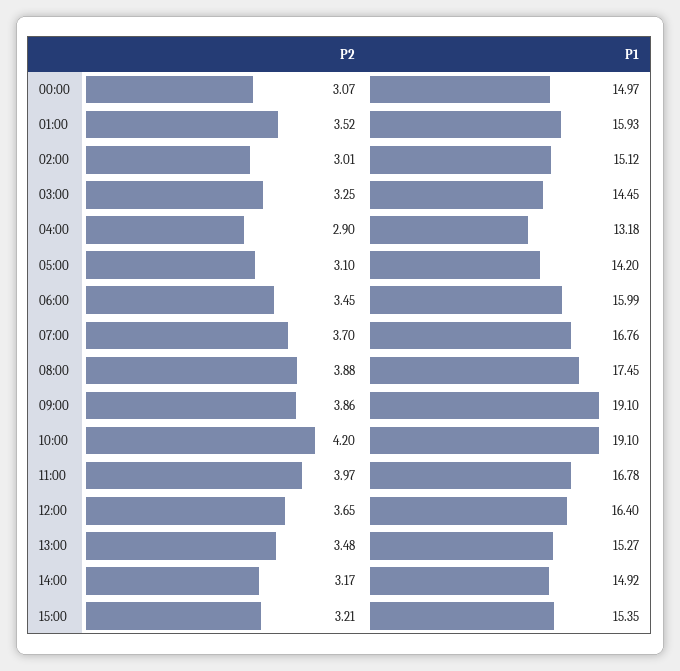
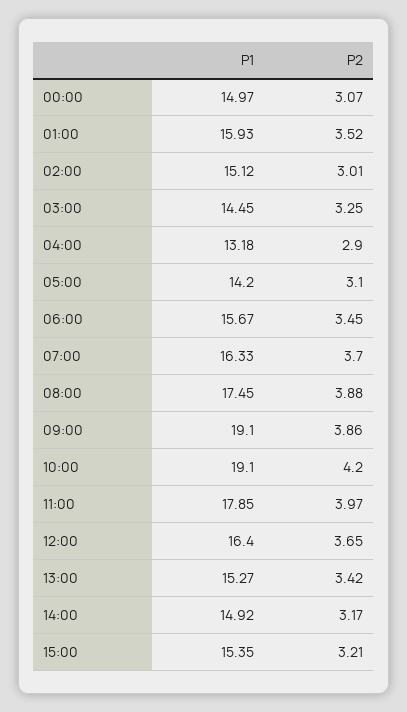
  {
    "P2": {
      "00:00": 3.07,
      "01:00": 3.52,
      "02:00": 3.01,
      "03:00": 3.25,
      "04:00": 2.9,
      "05:00": 3.1,
      "06:00": 3.45,
      "07:00": 3.7,
      "08:00": 3.88,
      "09:00": 3.86,
      "10:00": 4.2,
      "11:00": 3.97,
      "12:00": 3.65,
-     "13:00": 3.48,
+     "13:00": 3.42,
      "14:00": 3.17,
      "15:00": 3.21
    },
    "P1": {
      "00:00": 14.97,
      "01:00": 15.93,
      "02:00": 15.12,
      "03:00": 14.45,
      "04:00": 13.18,
      "05:00": 14.2,
-     "06:00": 15.99,
+     "06:00": 15.67,
-     "07:00": 16.76,
+     "07:00": 16.33,
      "08:00": 17.45,
      "09:00": 19.1,
      "10:00": 19.1,
-     "11:00": 16.78,
+     "11:00": 17.85,
      "12:00": 16.4,
      "13:00": 15.27,
      "14:00": 14.92,
      "15:00": 15.35
    }
  }

